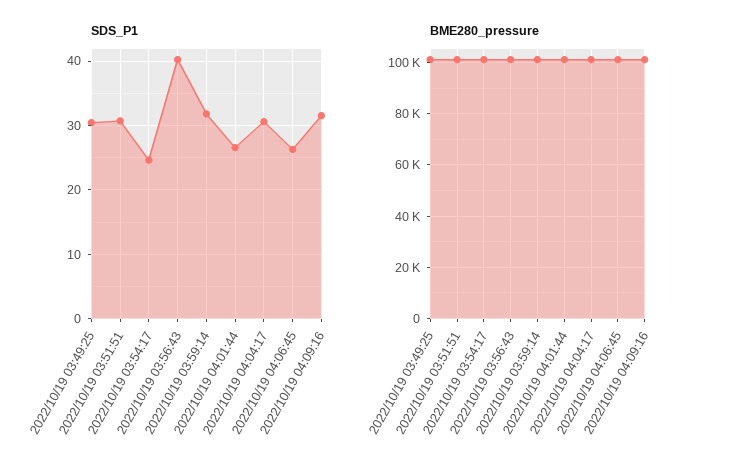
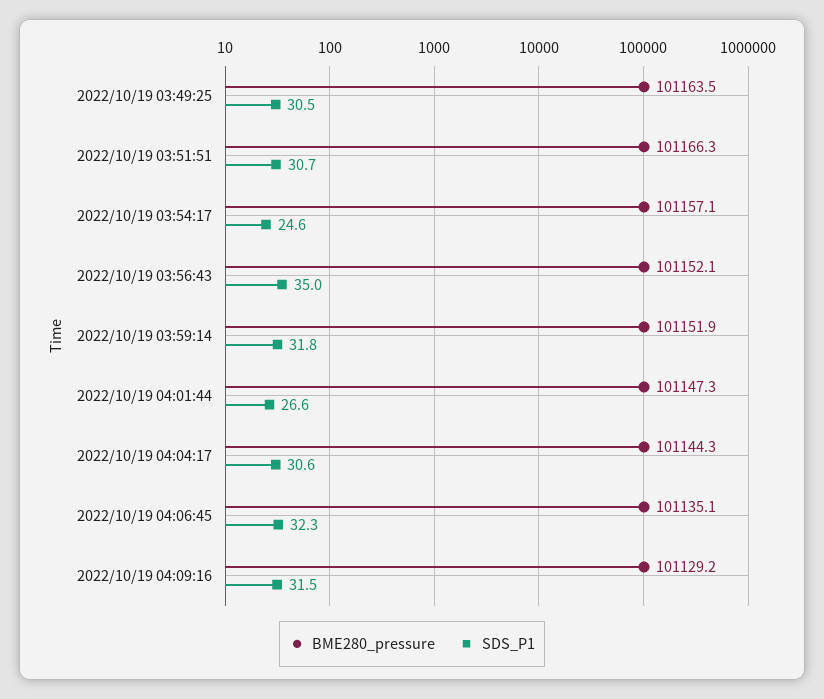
  {
    "SDS_P1": {
      "2022/10/19 03:49:25": 30.5,
      "2022/10/19 03:51:51": 30.7,
      "2022/10/19 03:54:17": 24.6,
-     "2022/10/19 03:56:43": 40,
+     "2022/10/19 03:56:43": 35,
      "2022/10/19 03:59:14": 31.8,
      "2022/10/19 04:01:44": 26.6,
      "2022/10/19 04:04:17": 30.6,
-     "2022/10/19 04:06:45": 26,
+     "2022/10/19 04:06:45": 32.3,
      "2022/10/19 04:09:16": 31.5
    },
    "BME280_pressure": {
      "2022/10/19 03:49:25": 101163.5,
      "2022/10/19 03:51:51": 101166.3,
      "2022/10/19 03:54:17": 101157.1,
      "2022/10/19 03:56:43": 101152.1,
      "2022/10/19 03:59:14": 101151.9,
      "2022/10/19 04:01:44": 101147.3,
      "2022/10/19 04:04:17": 101144.3,
      "2022/10/19 04:06:45": 101135.1,
      "2022/10/19 04:09:16": 101129.2
    }
  }

